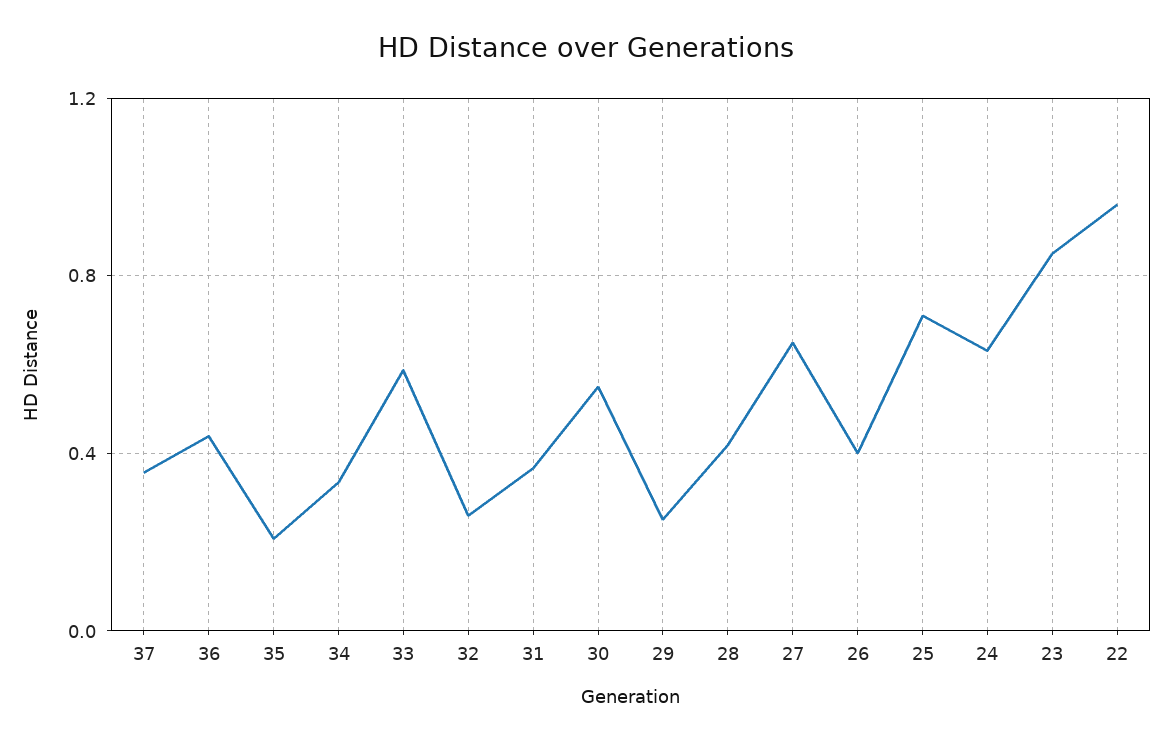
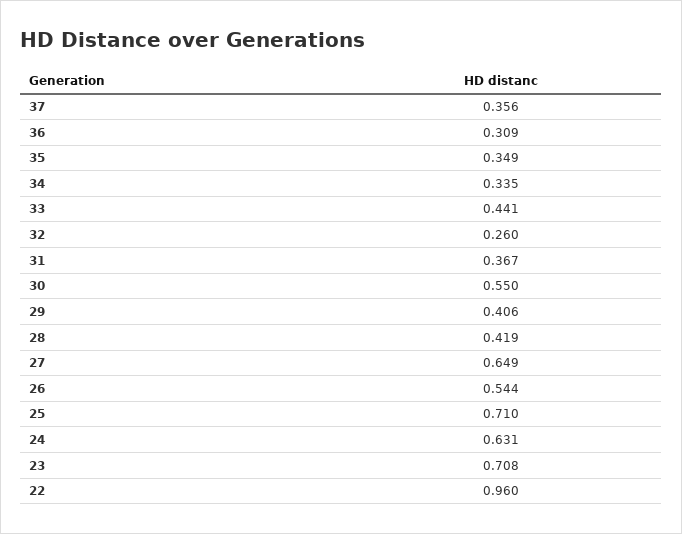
  {
    "37": 0.356,
-   "36": 0.45,
+   "36": 0.309,
-   "35": 0.2,
+   "35": 0.349,
    "34": 0.335,
-   "33": 0.6,
+   "33": 0.441,
    "32": 0.26,
    "31": 0.367,
    "30": 0.55,
-   "29": 0.25,
+   "29": 0.406,
    "28": 0.419,
    "27": 0.649,
-   "26": 0.4,
+   "26": 0.544,
    "25": 0.71,
    "24": 0.631,
-   "23": 0.85,
+   "23": 0.708,
    "22": 0.96
  }

